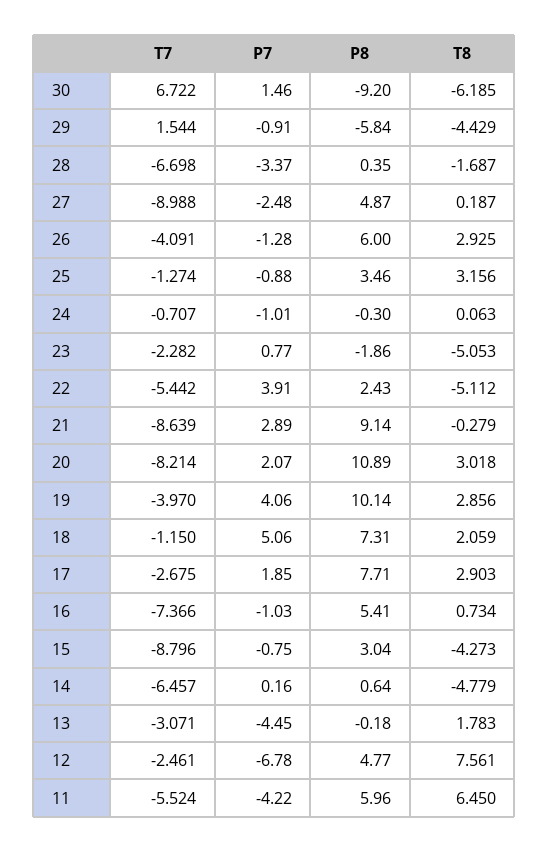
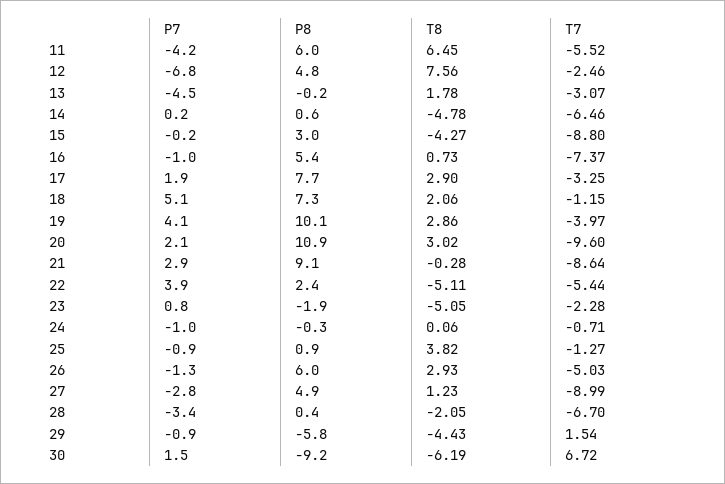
  {
    "T7": {
      "30": 6.722,
      "29": 1.544,
      "28": -6.698,
      "27": -8.988,
-     "26": -4.091,
+     "26": -5.03,
      "25": -1.274,
      "24": -0.707,
      "23": -2.282,
      "22": -5.442,
      "21": -8.639,
-     "20": -8.214,
+     "20": -9.6,
      "19": -3.97,
      "18": -1.15,
-     "17": -2.675,
+     "17": -3.25,
      "16": -7.366,
      "15": -8.796,
      "14": -6.457,
      "13": -3.071,
      "12": -2.461,
      "11": -5.524
    },
    "P7": {
      "30": 1.46,
      "29": -0.91,
      "28": -3.37,
-     "27": -2.48,
+     "27": -2.8,
      "26": -1.28,
      "25": -0.88,
      "24": -1.01,
      "23": 0.77,
      "22": 3.91,
      "21": 2.89,
      "20": 2.07,
      "19": 4.06,
      "18": 5.06,
      "17": 1.85,
      "16": -1.03,
-     "15": -0.75,
+     "15": -0.2,
      "14": 0.16,
      "13": -4.45,
      "12": -6.78,
      "11": -4.22
    },
    "P8": {
      "30": -9.2,
      "29": -5.84,
      "28": 0.35,
      "27": 4.87,
      "26": 6,
-     "25": 3.46,
+     "25": 0.9,
      "24": -0.3,
      "23": -1.86,
      "22": 2.43,
      "21": 9.14,
      "20": 10.89,
      "19": 10.14,
      "18": 7.31,
      "17": 7.71,
      "16": 5.41,
      "15": 3.04,
      "14": 0.64,
      "13": -0.18,
      "12": 4.77,
      "11": 5.96
    },
    "T8": {
      "30": -6.185,
      "29": -4.429,
-     "28": -1.687,
+     "28": -2.05,
-     "27": 0.187,
+     "27": 1.23,
      "26": 2.925,
-     "25": 3.156,
+     "25": 3.82,
      "24": 0.063,
      "23": -5.053,
      "22": -5.112,
      "21": -0.279,
      "20": 3.018,
      "19": 2.856,
      "18": 2.059,
      "17": 2.903,
      "16": 0.734,
      "15": -4.273,
      "14": -4.779,
      "13": 1.783,
      "12": 7.561,
      "11": 6.45
    }
  }

